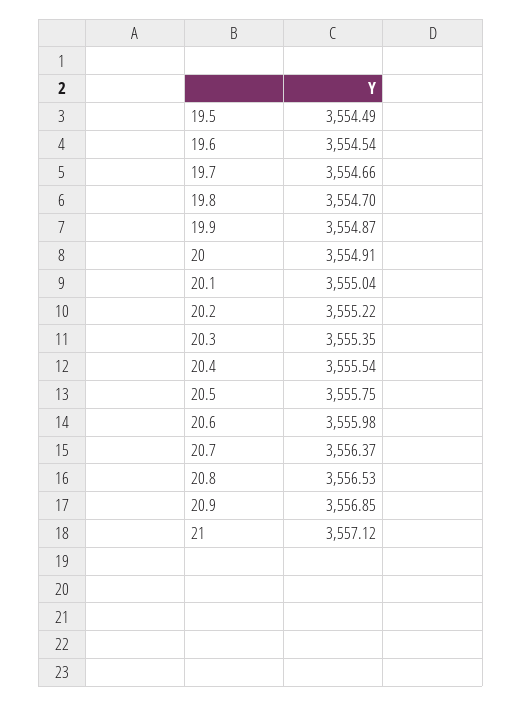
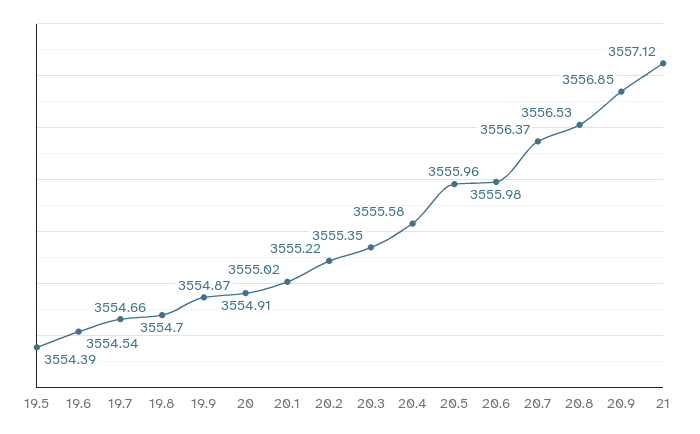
  {
-   "19.5": 3554.49,
+   "19.5": 3554.39,
    "19.6": 3554.54,
    "19.7": 3554.66,
    "19.8": 3554.7,
    "19.9": 3554.87,
    "20": 3554.91,
-   "20.1": 3555.04,
+   "20.1": 3555.02,
    "20.2": 3555.22,
    "20.3": 3555.35,
-   "20.4": 3555.54,
+   "20.4": 3555.58,
-   "20.5": 3555.75,
+   "20.5": 3555.96,
    "20.6": 3555.98,
    "20.7": 3556.37,
    "20.8": 3556.53,
    "20.9": 3556.85,
    "21": 3557.12
  }

